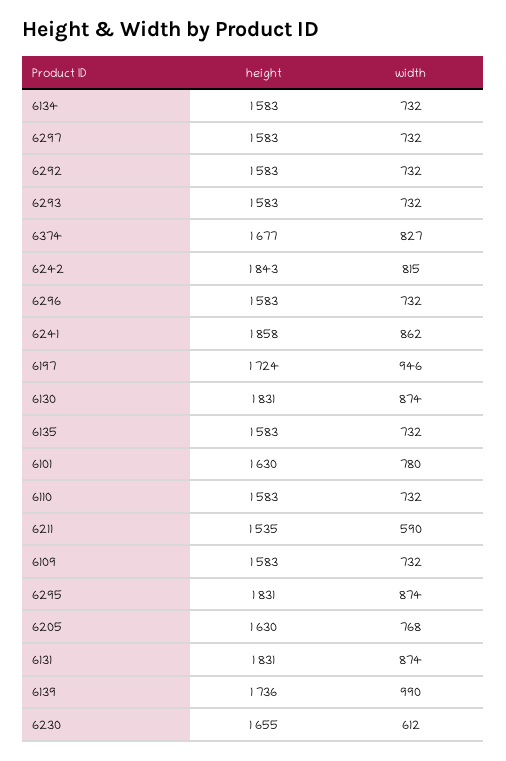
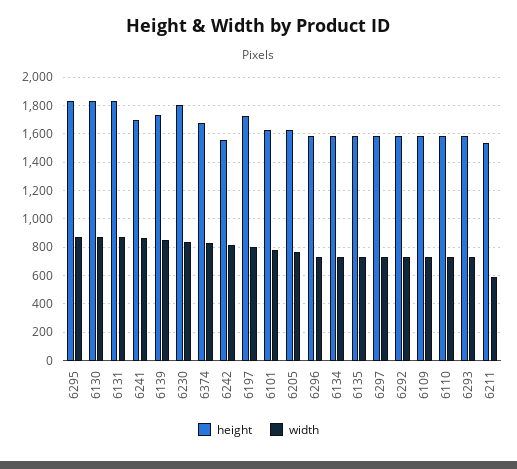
  {
    "height": {
      "6134": 1583,
      "6297": 1583,
      "6292": 1583,
      "6293": 1583,
      "6374": 1677,
-     "6242": 1843,
+     "6242": 1550,
      "6296": 1583,
-     "6241": 1858,
+     "6241": 1700,
      "6197": 1724,
      "6130": 1831,
      "6135": 1583,
      "6101": 1630,
      "6110": 1583,
      "6211": 1535,
      "6109": 1583,
      "6295": 1831,
      "6205": 1630,
      "6131": 1831,
      "6139": 1736,
-     "6230": 1655
+     "6230": 1800
    },
    "width": {
      "6134": 732,
      "6297": 732,
      "6292": 732,
      "6293": 732,
      "6374": 827,
      "6242": 815,
      "6296": 732,
      "6241": 862,
-     "6197": 946,
+     "6197": 800,
      "6130": 874,
      "6135": 732,
      "6101": 780,
      "6110": 732,
      "6211": 590,
      "6109": 732,
      "6295": 874,
      "6205": 768,
      "6131": 874,
-     "6139": 990,
+     "6139": 850,
-     "6230": 612
+     "6230": 850
    }
  }

